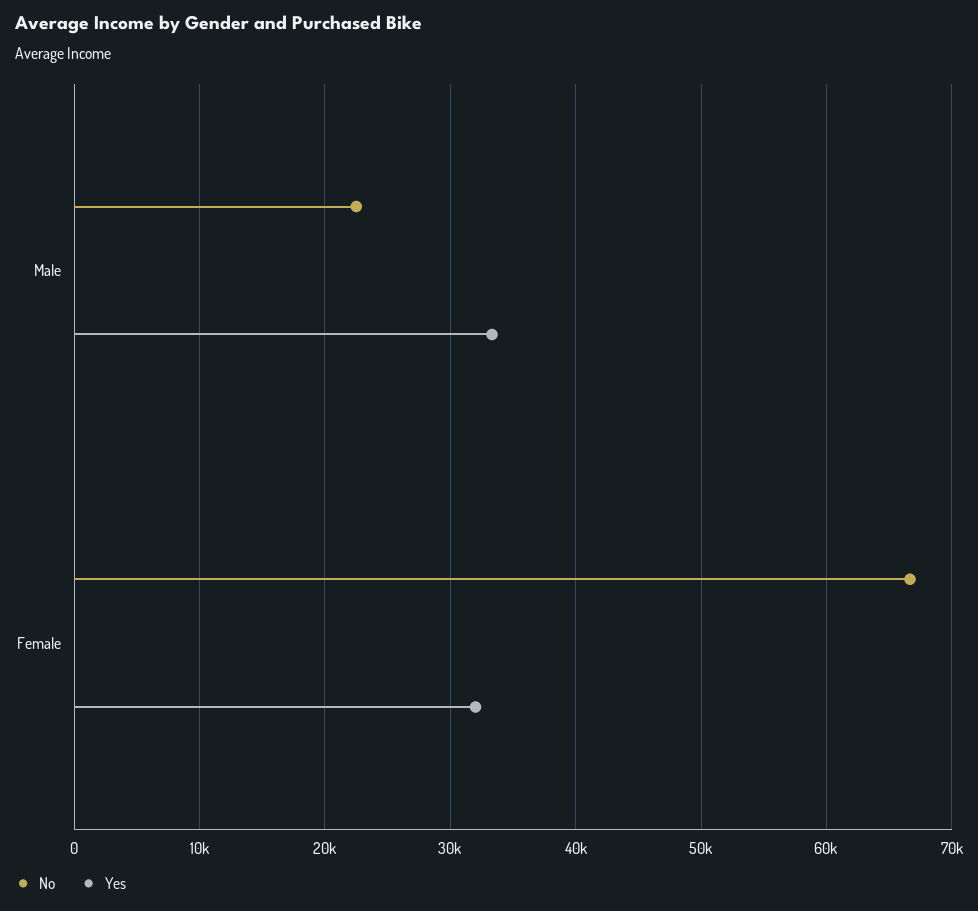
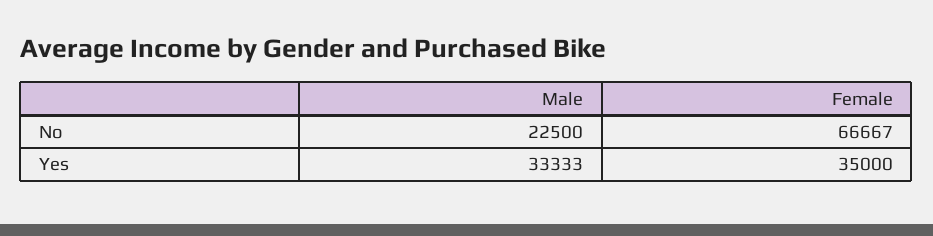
  {
    "No": {
      "Male": 22500,
      "Female": 66667
    },
    "Yes": {
      "Male": 33333,
-     "Female": 32000
+     "Female": 35000
    }
  }

